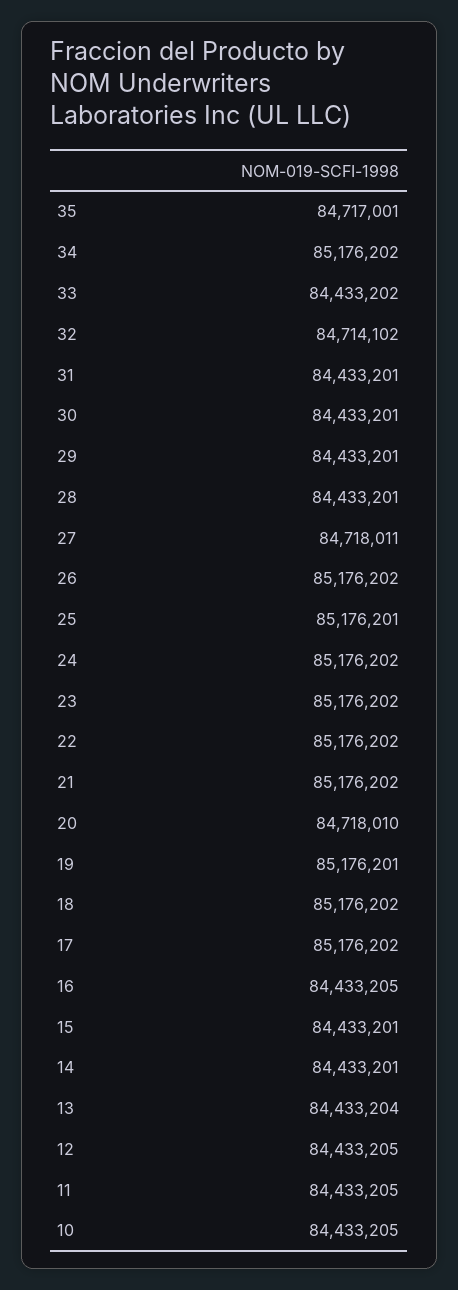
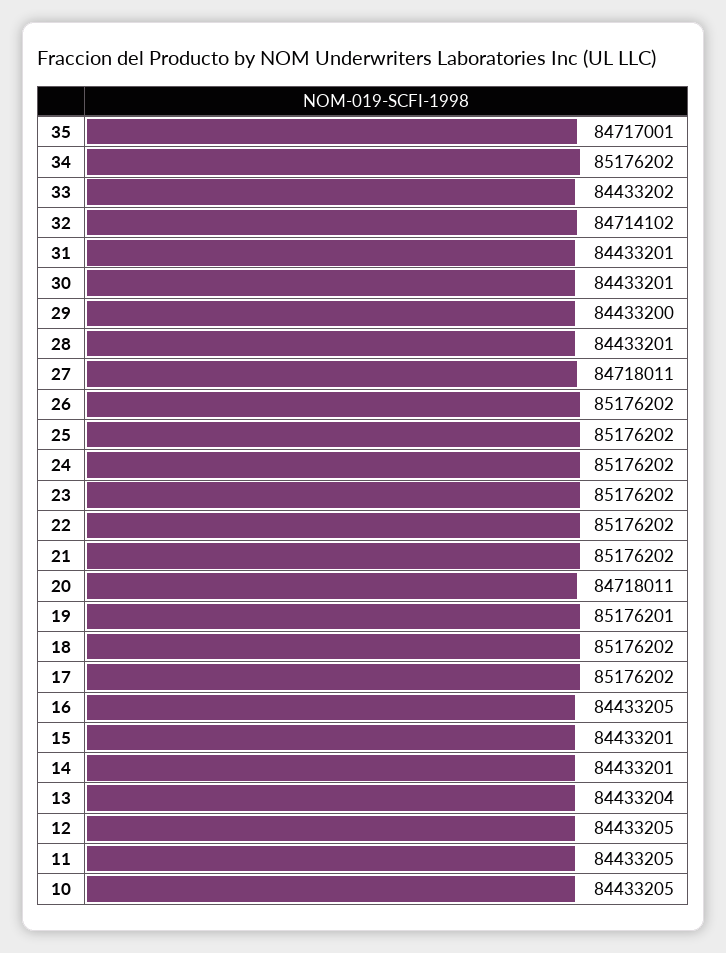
  {
    "35": 84717001,
    "34": 85176202,
    "33": 84433202,
    "32": 84714102,
    "31": 84433201,
    "30": 84433201,
-   "29": 84433201,
+   "29": 84433200,
    "28": 84433201,
    "27": 84718011,
    "26": 85176202,
-   "25": 85176201,
+   "25": 85176202,
    "24": 85176202,
    "23": 85176202,
    "22": 85176202,
    "21": 85176202,
-   "20": 84718010,
+   "20": 84718011,
    "19": 85176201,
    "18": 85176202,
    "17": 85176202,
    "16": 84433205,
    "15": 84433201,
    "14": 84433201,
    "13": 84433204,
    "12": 84433205,
    "11": 84433205,
    "10": 84433205
  }

